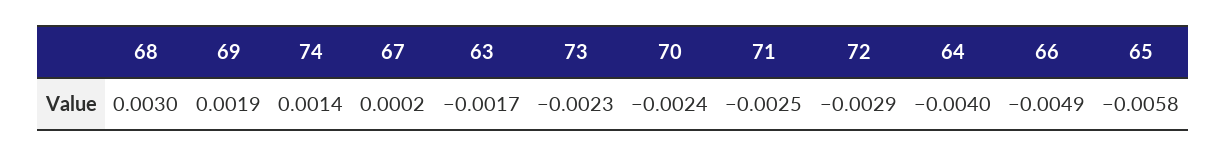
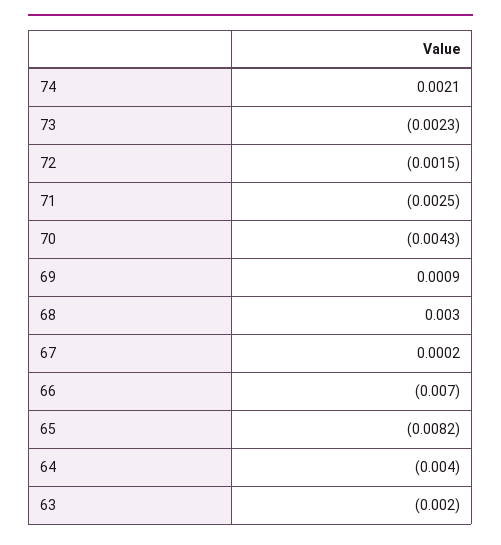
  {
    "68": 0.003,
-   "69": 0.0019,
+   "69": 0.0009,
-   "74": 0.0014,
+   "74": 0.0021,
    "67": 0.0002,
-   "63": -0.0017,
+   "63": -0.002,
    "73": -0.0023,
-   "70": -0.0024,
+   "70": -0.0043,
    "71": -0.0025,
-   "72": -0.0029,
+   "72": -0.0015,
    "64": -0.004,
-   "66": -0.0049,
+   "66": -0.007,
-   "65": -0.0058
+   "65": -0.0082
  }

